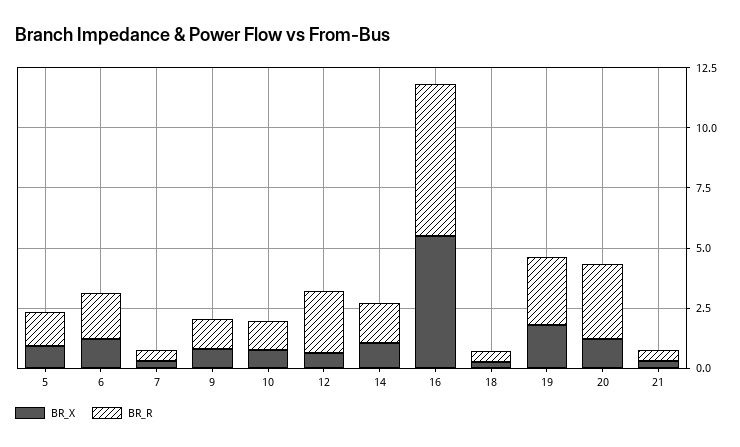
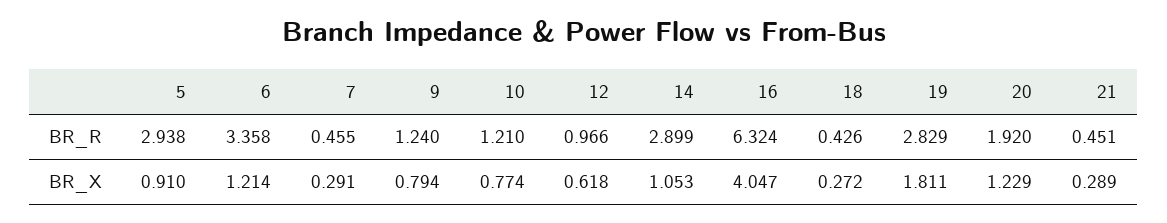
  {
    "BR_X": {
      "5": 0.91,
      "6": 1.214,
      "7": 0.291,
      "9": 0.794,
      "10": 0.774,
      "12": 0.618,
      "14": 1.053,
-     "16": 5.5,
+     "16": 4.047,
      "18": 0.272,
      "19": 1.811,
      "20": 1.229,
      "21": 0.289
    },
    "BR_R": {
-     "5": 1.5,
+     "5": 2.938,
-     "6": 2,
+     "6": 3.358,
      "7": 0.455,
      "9": 1.24,
      "10": 1.21,
-     "12": 2.5,
+     "12": 0.966,
-     "14": 1.5,
+     "14": 2.899,
      "16": 6.324,
      "18": 0.426,
      "19": 2.829,
-     "20": 3,
+     "20": 1.92,
      "21": 0.451
    }
  }

